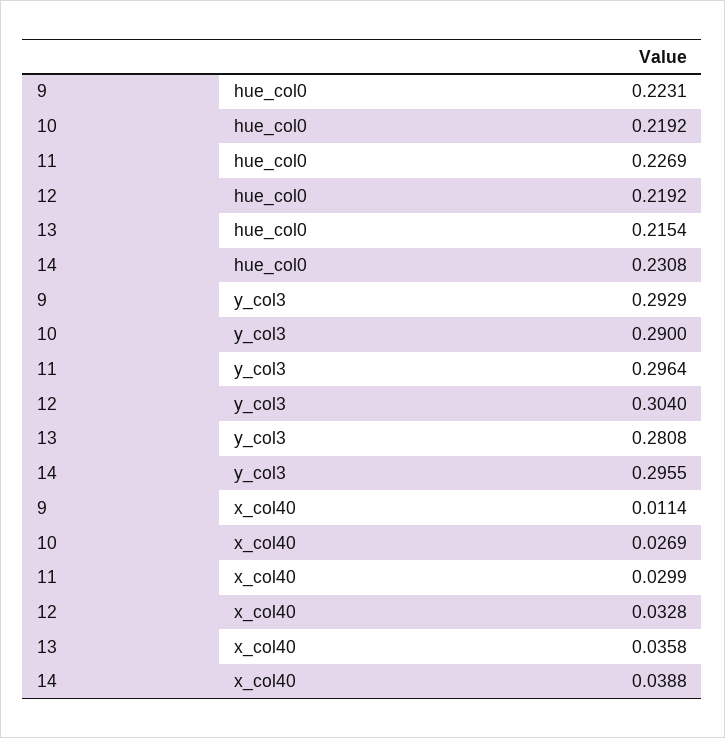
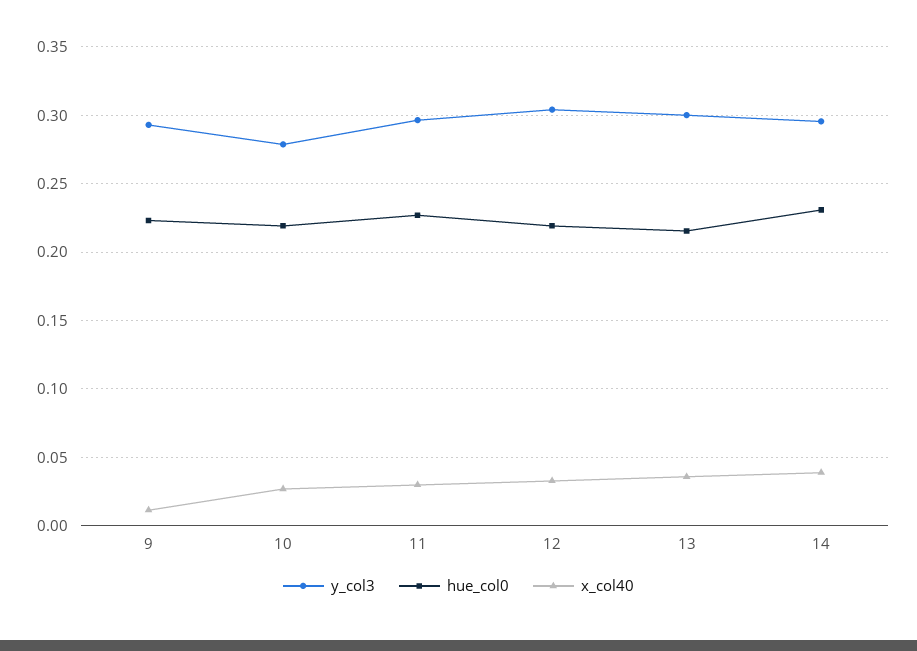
  {
    "hue_col0": {
      "9": 0.2231,
      "10": 0.2192,
      "11": 0.2269,
      "12": 0.2192,
      "13": 0.2154,
      "14": 0.2308
    },
    "y_col3": {
      "9": 0.2929,
-     "10": 0.29,
+     "10": 0.28,
      "11": 0.2964,
      "12": 0.304,
-     "13": 0.2808,
+     "13": 0.3,
      "14": 0.2955
    },
    "x_col40": {
      "9": 0.0114,
      "10": 0.0269,
      "11": 0.0299,
      "12": 0.0328,
      "13": 0.0358,
      "14": 0.0388
    }
  }

